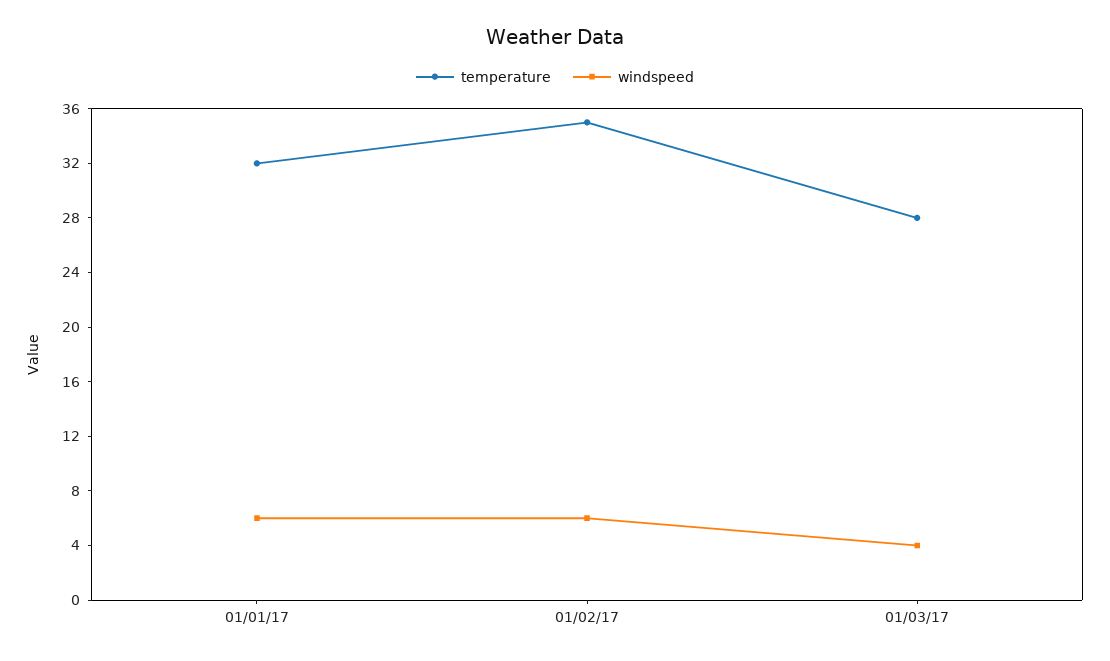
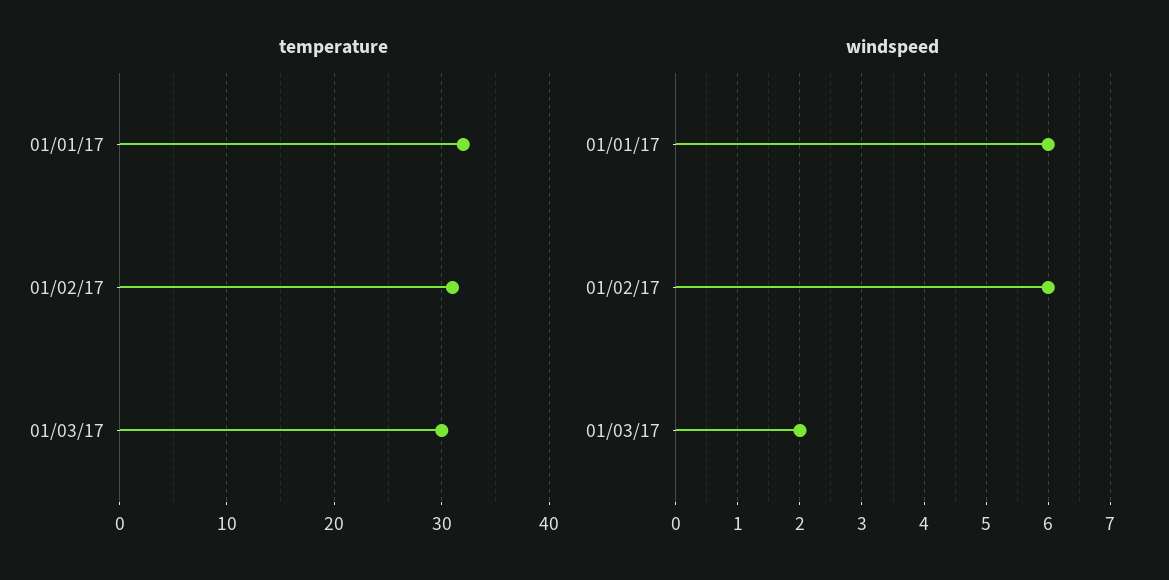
  {
    "temperature": {
      "01/01/17": 32,
-     "01/02/17": 35,
+     "01/02/17": 31,
-     "01/03/17": 28
+     "01/03/17": 30
    },
    "windspeed": {
      "01/01/17": 6,
      "01/02/17": 6,
-     "01/03/17": 4
+     "01/03/17": 2
    }
  }

